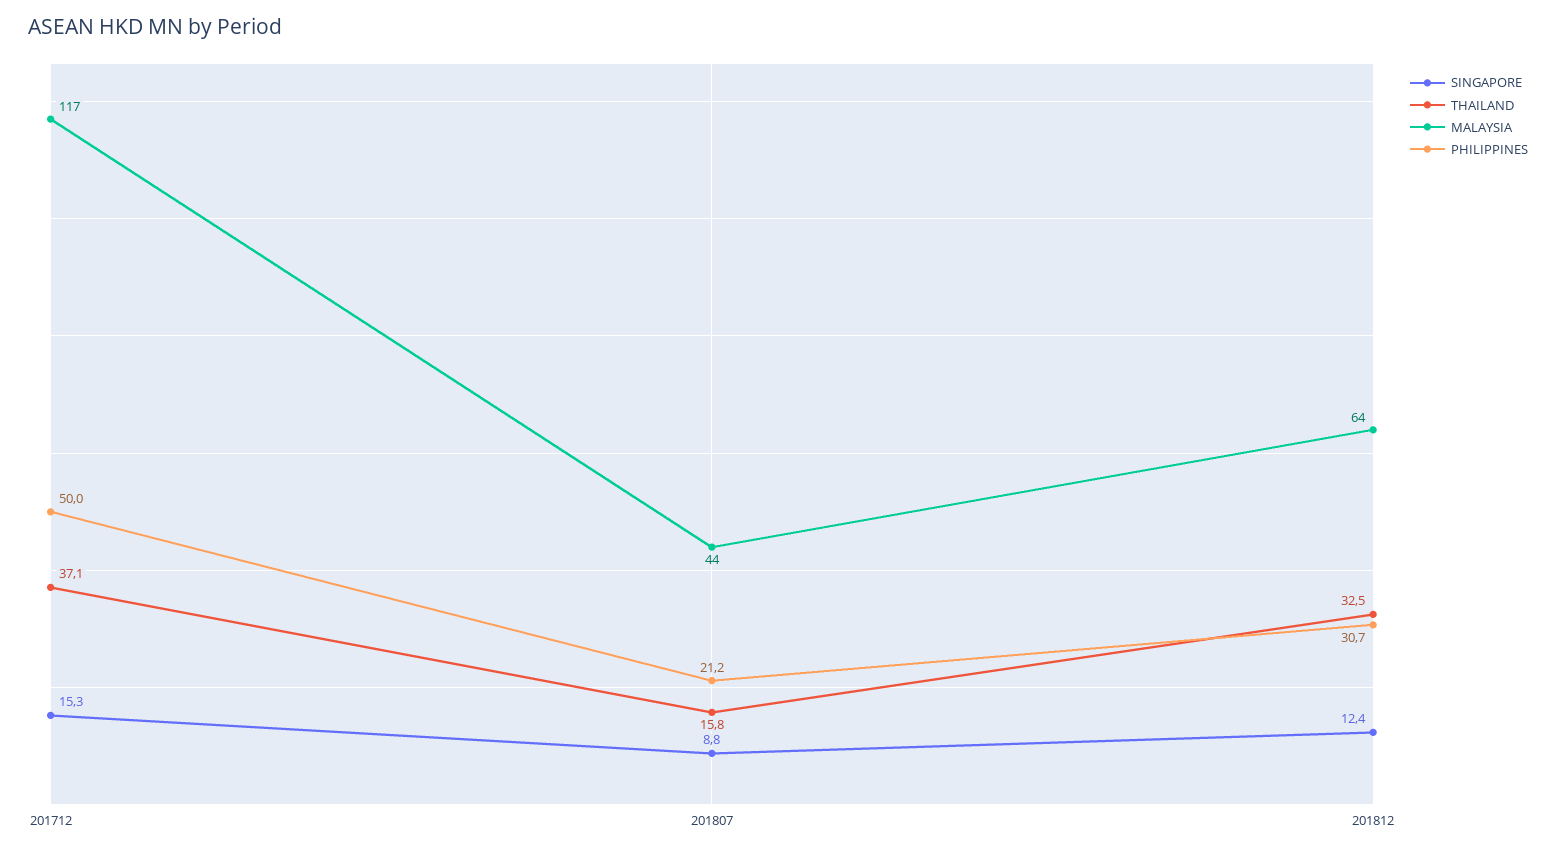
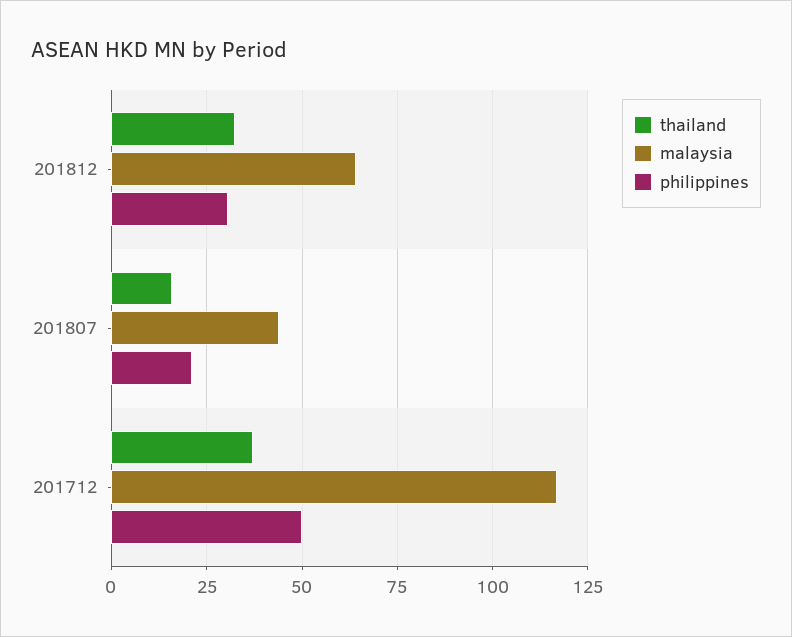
  {
-   "SINGAPORE": {
-     "201712": 15.3,
-     "201807": 8.8,
-     "201812": 12.4
-   },
    "THAILAND": {
      "201712": 37.1,
      "201807": 15.8,
      "201812": 32.5
    },
    "MALAYSIA": {
      "201712": 117,
      "201807": 44,
      "201812": 64
    },
    "PHILIPPINES": {
      "201712": 50,
      "201807": 21.2,
      "201812": 30.7
    }
  }

